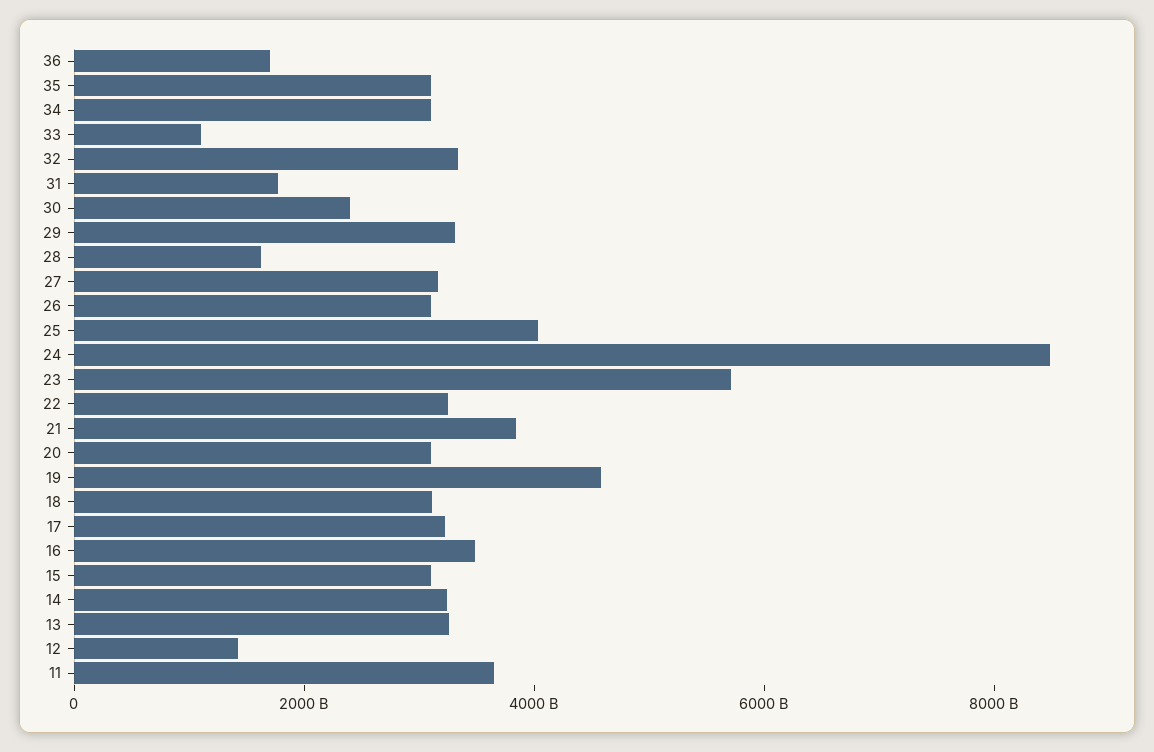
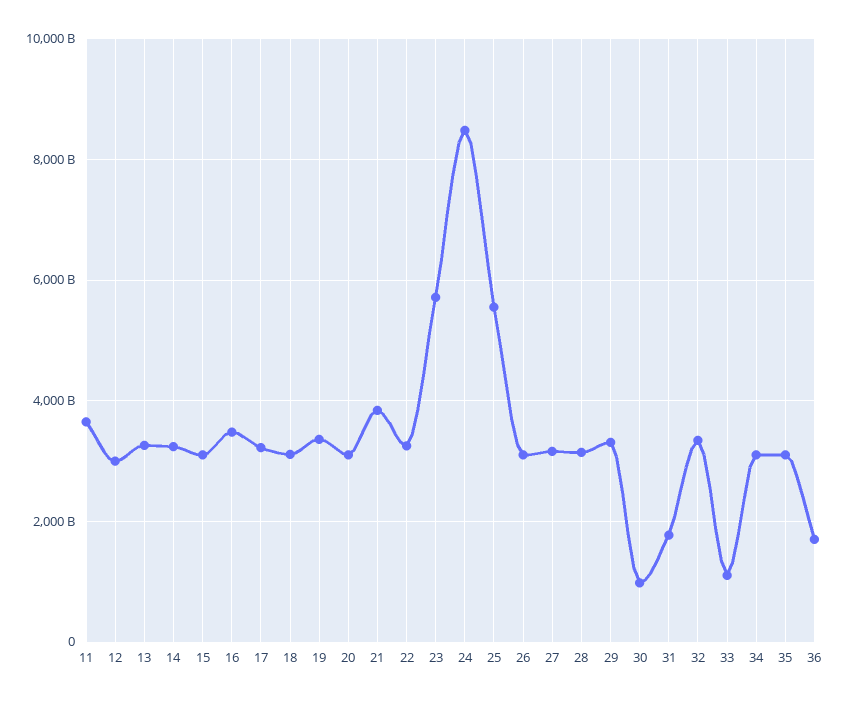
  {
    "36": 1800000000000,
    "35": 3200000000000,
    "34": 3200000000000,
    "33": 1200000000000,
    "32": 3400000000000,
    "31": 1800000000000,
-   "30": 2500000000000,
+   "30": 1000000000000,
    "29": 3400000000000,
-   "28": 1500000000000,
+   "28": 3200000000000,
    "27": 3200000000000,
    "26": 3200000000000,
-   "25": 4000000000000,
+   "25": 5600000000000,
    "24": 8400000000000,
    "23": 5800000000000,
    "22": 3200000000000,
    "21": 3800000000000,
    "20": 3200000000000,
-   "19": 4500000000000,
+   "19": 3400000000000,
    "18": 3200000000000,
    "17": 3200000000000,
    "16": 3400000000000,
    "15": 3200000000000,
    "14": 3200000000000,
    "13": 3200000000000,
-   "12": 1500000000000,
+   "12": 3000000000000,
    "11": 3600000000000
  }

